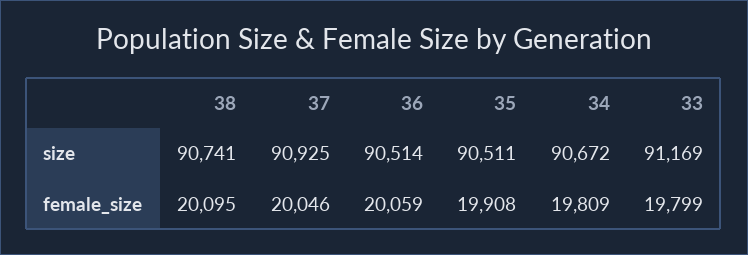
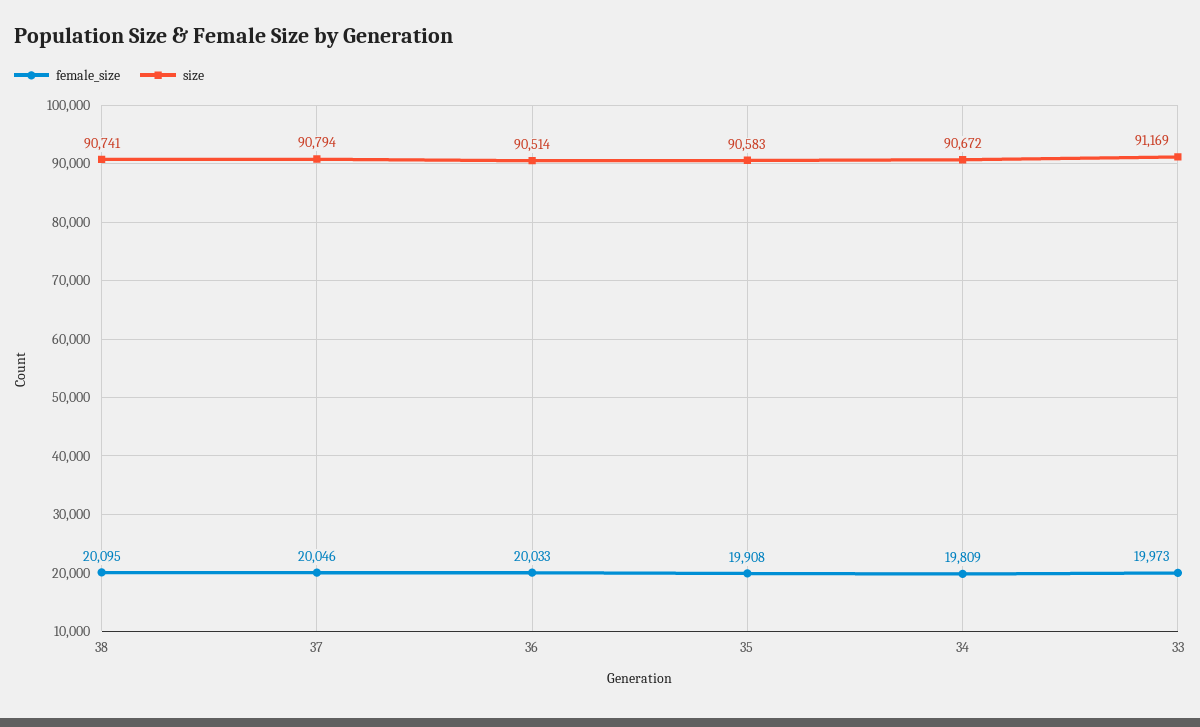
  {
    "size": {
      "38": 90741,
-     "37": 90925,
+     "37": 90794,
      "36": 90514,
-     "35": 90511,
+     "35": 90583,
      "34": 90672,
      "33": 91169
    },
    "female_size": {
      "38": 20095,
      "37": 20046,
-     "36": 20059,
+     "36": 20033,
      "35": 19908,
      "34": 19809,
-     "33": 19799
+     "33": 19973
    }
  }

